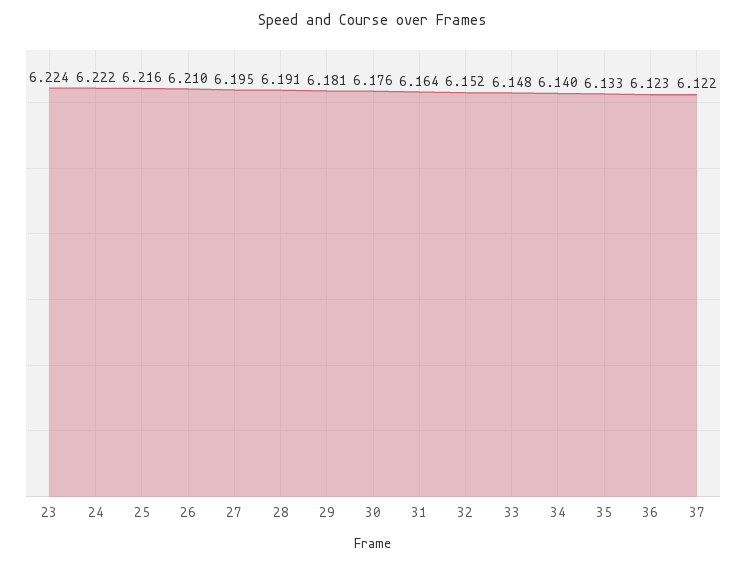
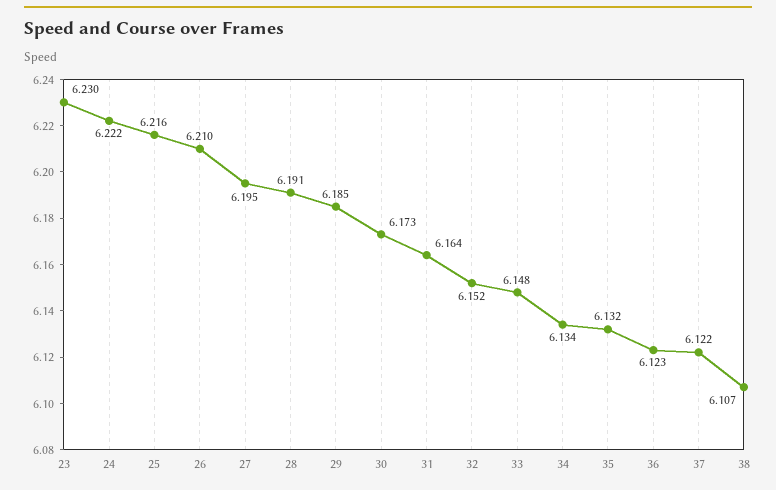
  {
-   "23": 6.224,
+   "23": 6.23,
    "24": 6.222,
    "25": 6.216,
    "26": 6.21,
    "27": 6.195,
    "28": 6.191,
-   "29": 6.181,
+   "29": 6.185,
-   "30": 6.176,
+   "30": 6.173,
    "31": 6.164,
    "32": 6.152,
    "33": 6.148,
-   "34": 6.14,
+   "34": 6.134,
-   "35": 6.133,
+   "35": 6.132,
    "36": 6.123,
-   "37": 6.122
+   "37": 6.122,
+   "38": 6.107
  }

